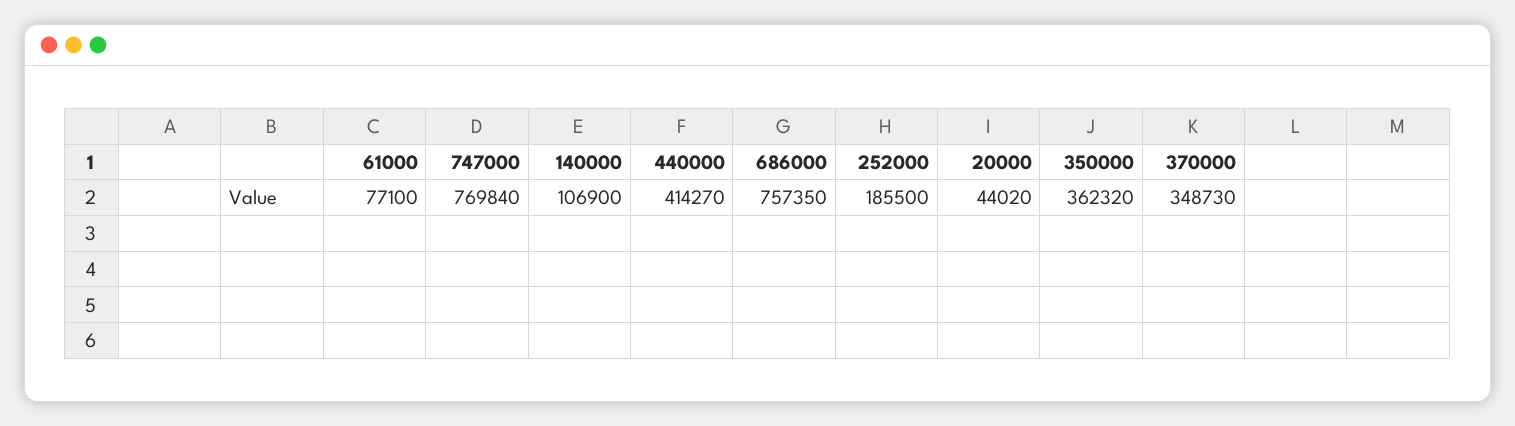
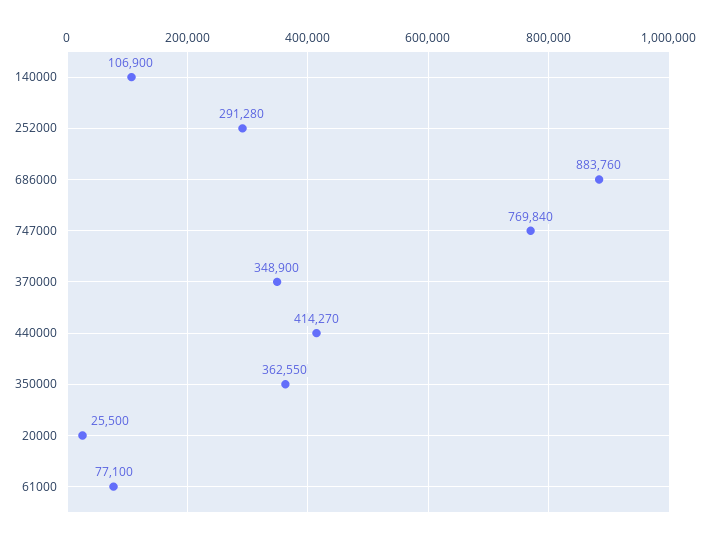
  {
    "61000": 77100,
    "747000": 769840,
    "140000": 106900,
    "440000": 414270,
-   "686000": 757350,
+   "686000": 883760,
-   "252000": 185500,
+   "252000": 291280,
-   "20000": 44020,
+   "20000": 25500,
-   "350000": 362320,
+   "350000": 362550,
-   "370000": 348730
+   "370000": 348900
  }

